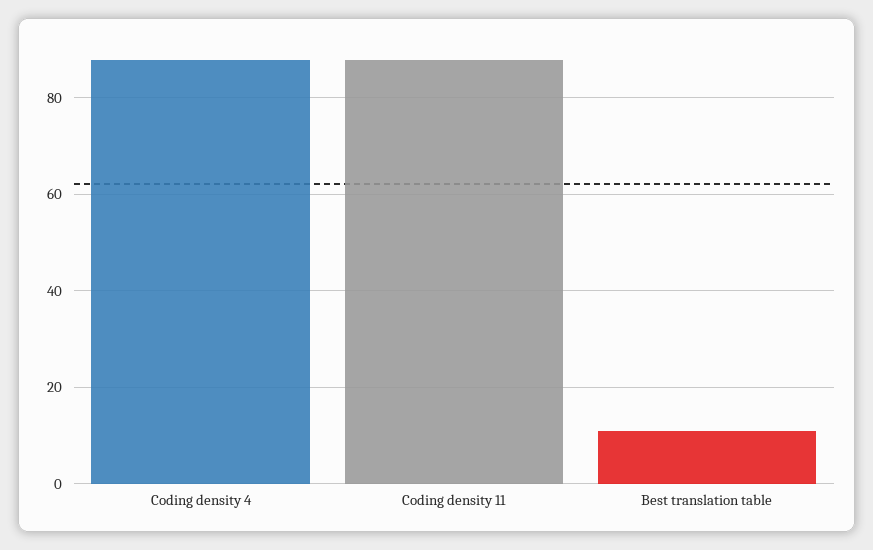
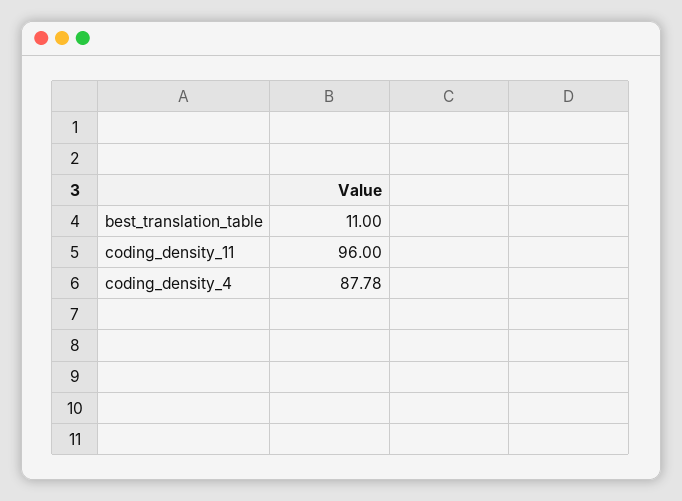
  {
    "Coding density 4": 87.78,
-   "Coding density 11": 88,
+   "Coding density 11": 96,
    "Best translation table": 11
  }

